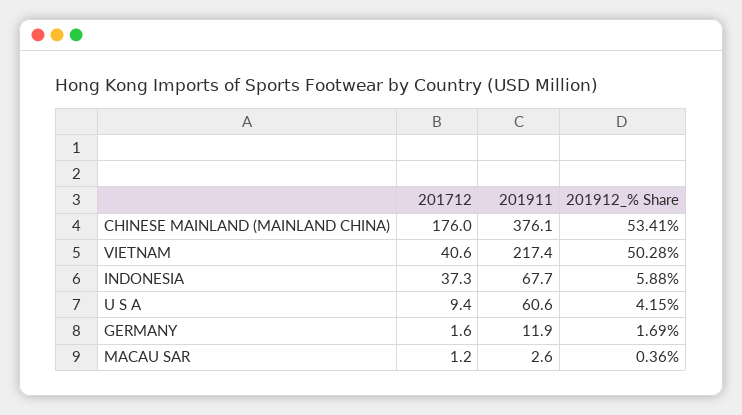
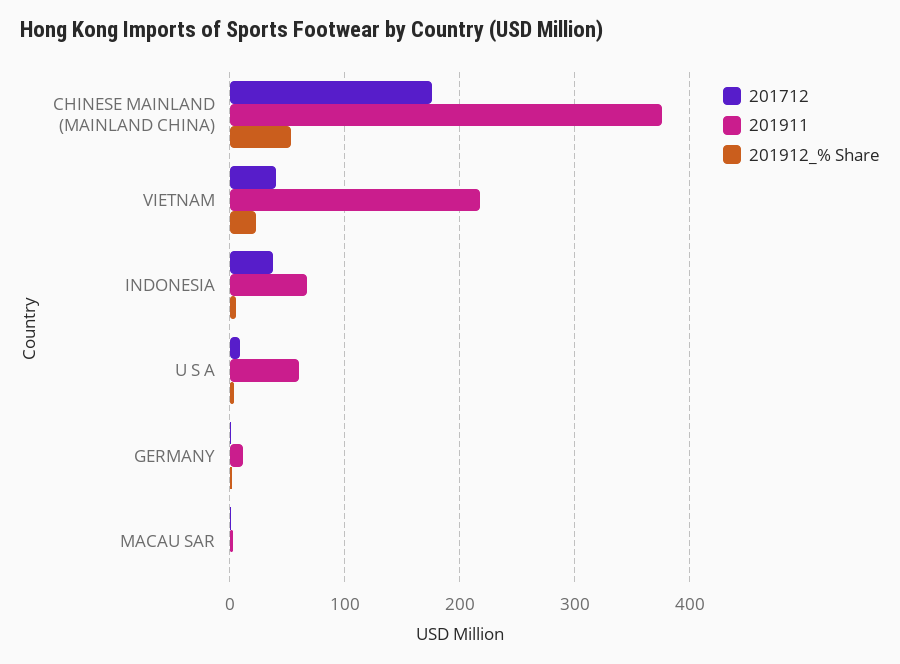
  {
    "201712": {
      "CHINESE MAINLAND (MAINLAND CHINA)": 176,
      "VIETNAM": 40.6,
      "INDONESIA": 37.3,
      "U S A": 9.4,
      "GERMANY": 1.6,
      "MACAU SAR": 1.2
    },
    "201911": {
      "CHINESE MAINLAND (MAINLAND CHINA)": 376.1,
      "VIETNAM": 217.4,
      "INDONESIA": 67.7,
      "U S A": 60.6,
      "GERMANY": 11.9,
      "MACAU SAR": 2.6
    },
    "201912_% Share": {
      "CHINESE MAINLAND (MAINLAND CHINA)": 53.41,
-     "VIETNAM": 50.28,
+     "VIETNAM": 20,
      "INDONESIA": 5.88,
      "U S A": 4.15,
      "GERMANY": 1.69,
      "MACAU SAR": 0.36
    }
  }

